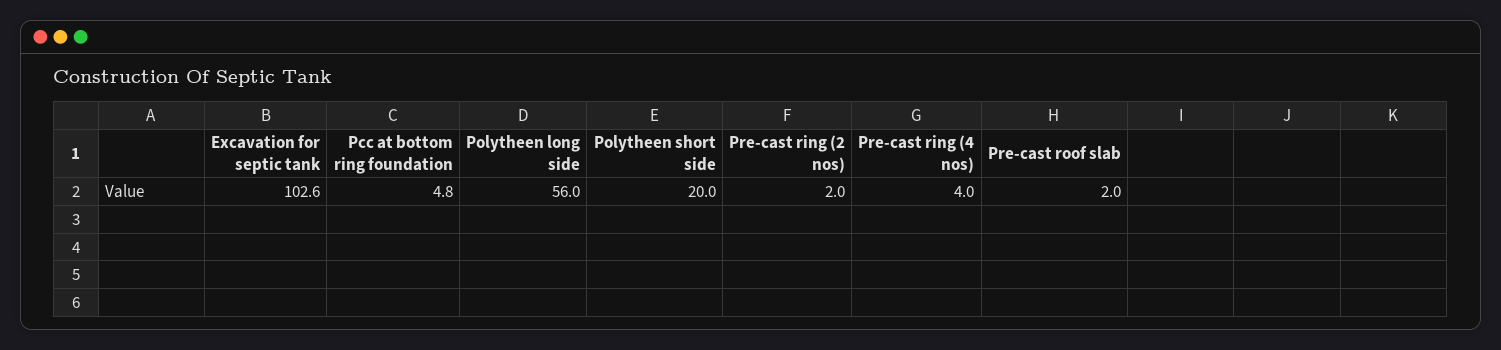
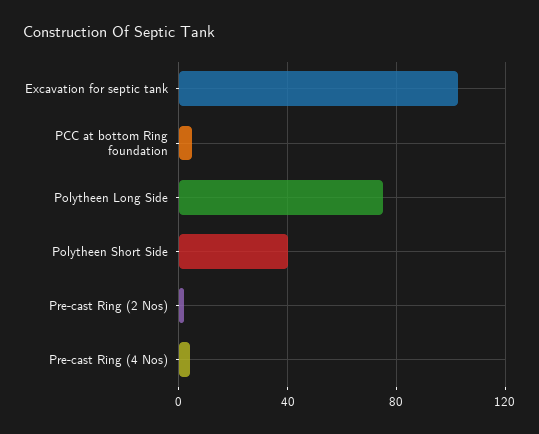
  {
    "Excavation for septic tank": 102.6,
    "Pcc at bottom ring foundation": 4.8,
-   "Polytheen long side": 56,
+   "Polytheen long side": 75,
-   "Polytheen short side": 20,
+   "Polytheen short side": 40,
    "Pre-cast ring (2 nos)": 2,
-   "Pre-cast ring (4 nos)": 4,
+   "Pre-cast ring (4 nos)": 4
-   "Pre-cast roof slab": 2
  }

